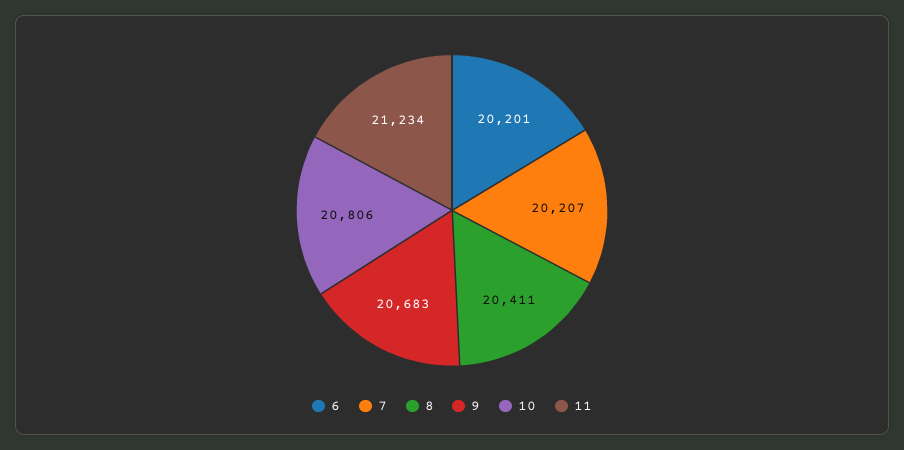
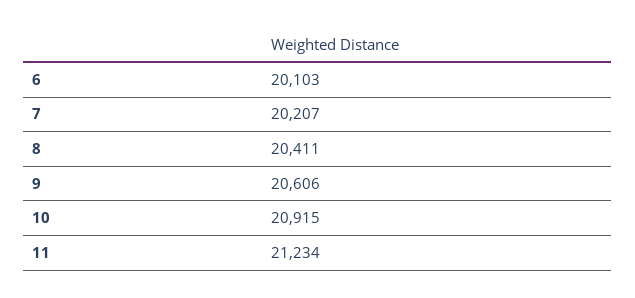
  {
-   "6": 20201,
+   "6": 20103,
    "7": 20207,
    "8": 20411,
-   "9": 20683,
+   "9": 20606,
-   "10": 20806,
+   "10": 20915,
    "11": 21234
  }

